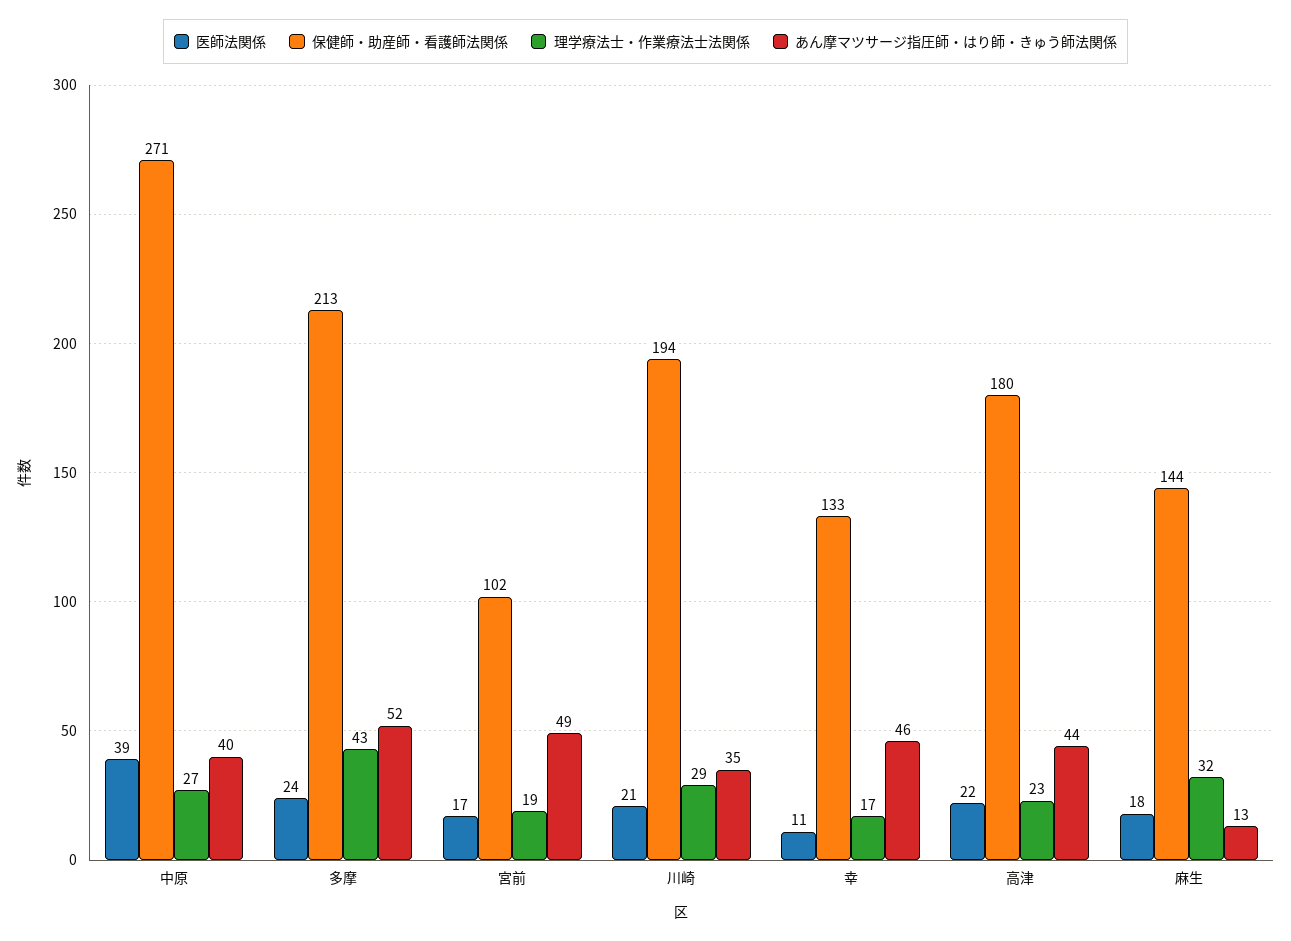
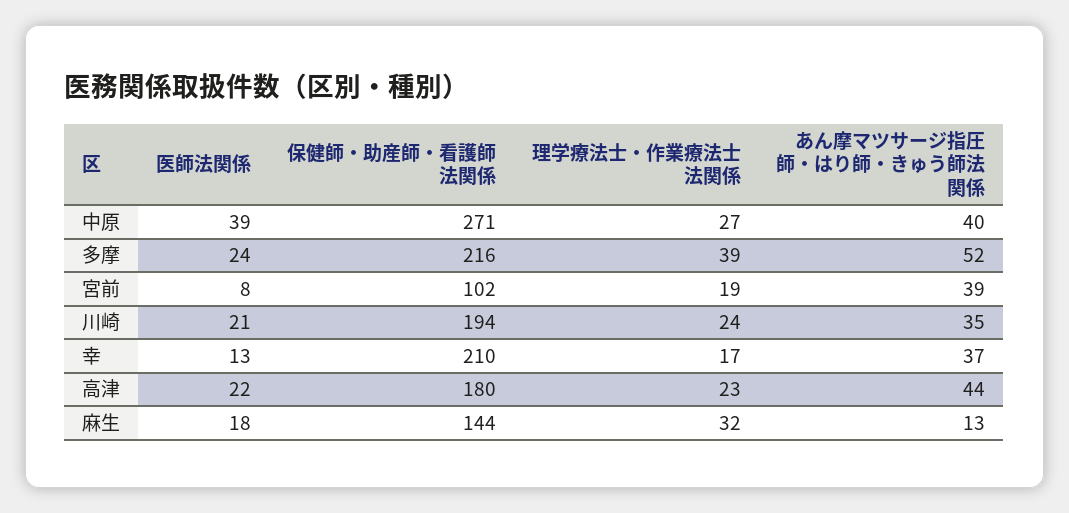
  {
    "医師法関係": {
      "中原": 39,
      "多摩": 24,
-     "宮前": 17,
+     "宮前": 8,
      "川崎": 21,
-     "幸": 11,
+     "幸": 13,
      "高津": 22,
      "麻生": 18
    },
    "保健師・助産師・看護師法関係": {
      "中原": 271,
-     "多摩": 213,
+     "多摩": 216,
      "宮前": 102,
      "川崎": 194,
-     "幸": 133,
+     "幸": 210,
      "高津": 180,
      "麻生": 144
    },
    "理学療法士・作業療法士法関係": {
      "中原": 27,
-     "多摩": 43,
+     "多摩": 39,
      "宮前": 19,
-     "川崎": 29,
+     "川崎": 24,
      "幸": 17,
      "高津": 23,
      "麻生": 32
    },
    "あん摩マツサージ指圧師・はり師・きゅう師法関係": {
      "中原": 40,
      "多摩": 52,
-     "宮前": 49,
+     "宮前": 39,
      "川崎": 35,
-     "幸": 46,
+     "幸": 37,
      "高津": 44,
      "麻生": 13
    }
  }

